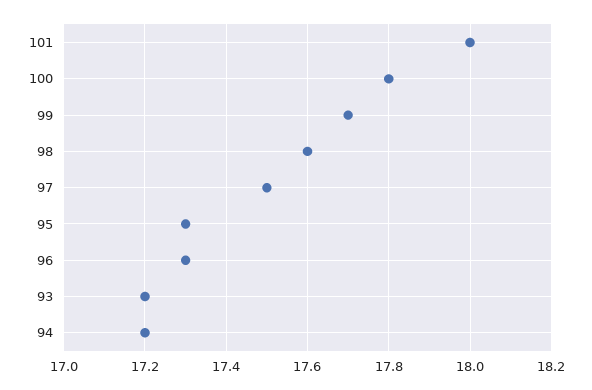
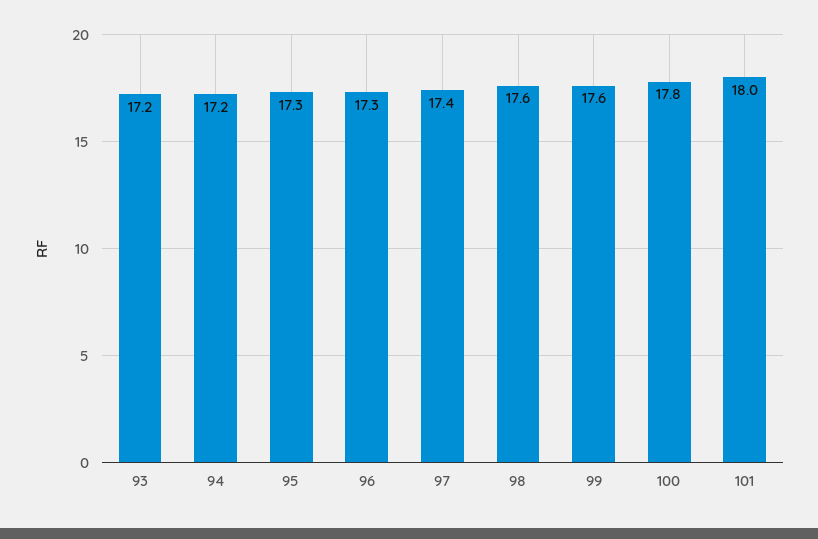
  {
    "101": 18,
    "100": 17.8,
-   "99": 17.7,
+   "99": 17.6,
    "98": 17.6,
-   "97": 17.5,
+   "97": 17.4,
    "95": 17.3,
    "96": 17.3,
    "93": 17.2,
    "94": 17.2
  }

